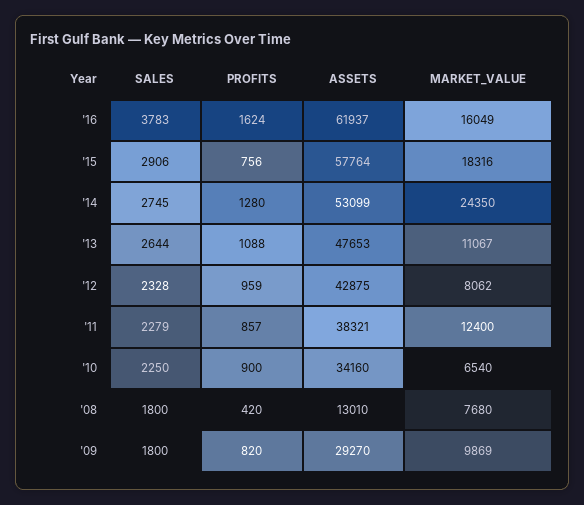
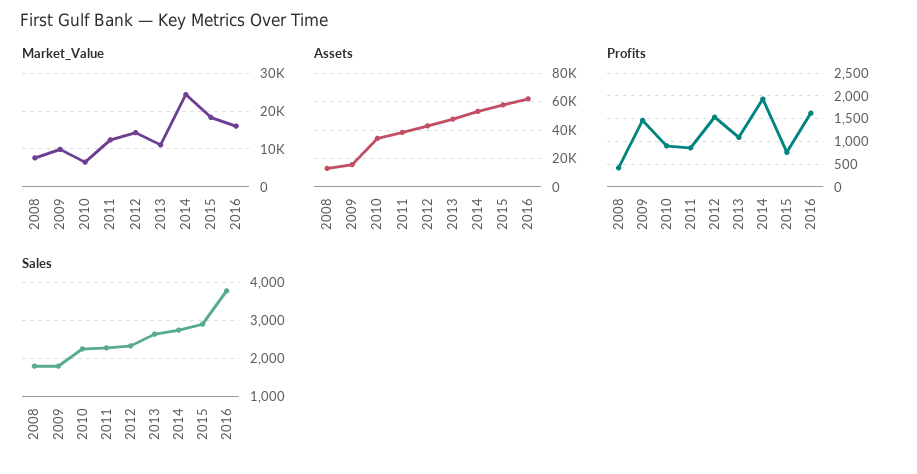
  {
    "SALES": {
      "'16": 3783,
      "'15": 2906,
      "'14": 2745,
      "'13": 2644,
      "'12": 2328,
      "'11": 2279,
      "'10": 2250,
      "'08": 1800,
      "'09": 1800
    },
    "PROFITS": {
      "'16": 1624,
      "'15": 756,
-     "'14": 1280,
+     "'14": 2000,
      "'13": 1088,
-     "'12": 959,
+     "'12": 1500,
      "'11": 857,
      "'10": 900,
      "'08": 420,
-     "'09": 820
+     "'09": 1500
    },
    "ASSETS": {
      "'16": 61937,
      "'15": 57764,
      "'14": 53099,
      "'13": 47653,
      "'12": 42875,
      "'11": 38321,
      "'10": 34160,
      "'08": 13010,
-     "'09": 29270
+     "'09": 15000
    },
    "MARKET_VALUE": {
      "'16": 16049,
      "'15": 18316,
      "'14": 24350,
      "'13": 11067,
-     "'12": 8062,
+     "'12": 14000,
      "'11": 12400,
      "'10": 6540,
      "'08": 7680,
      "'09": 9869
    }
  }

